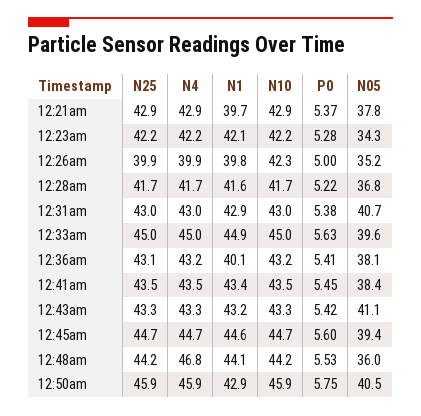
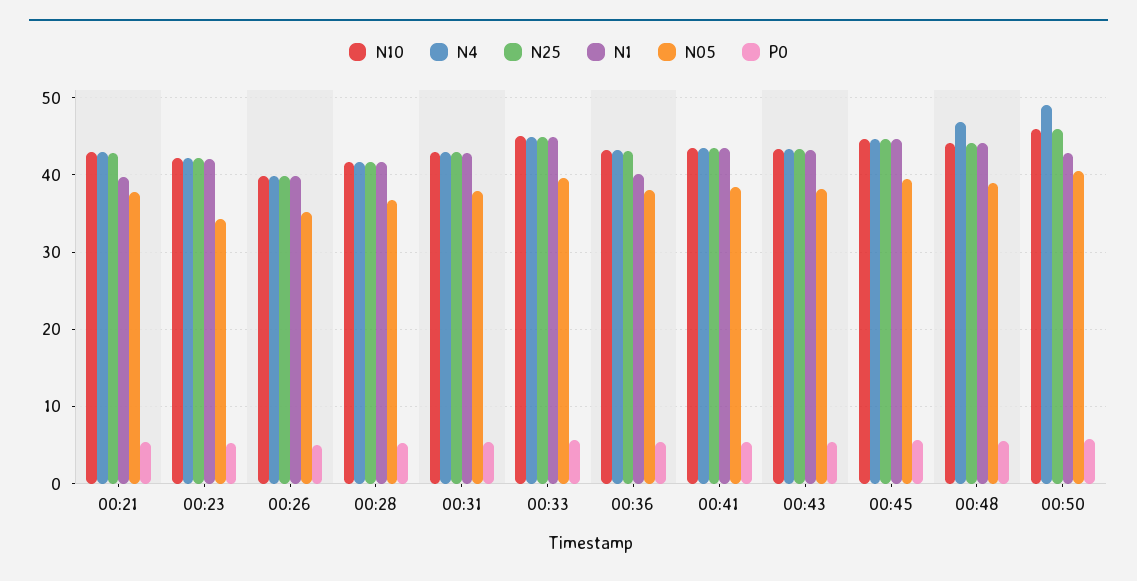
  {
    "N25": {
      "12:21am": 42.9,
      "12:23am": 42.2,
      "12:26am": 39.9,
      "12:28am": 41.7,
      "12:31am": 43,
      "12:33am": 45,
      "12:36am": 43.1,
      "12:41am": 43.5,
      "12:43am": 43.3,
      "12:45am": 44.7,
      "12:48am": 44.2,
      "12:50am": 45.9
    },
    "N4": {
      "12:21am": 42.9,
      "12:23am": 42.2,
      "12:26am": 39.9,
      "12:28am": 41.7,
      "12:31am": 43,
      "12:33am": 45,
      "12:36am": 43.2,
      "12:41am": 43.5,
      "12:43am": 43.3,
      "12:45am": 44.7,
      "12:48am": 46.8,
-     "12:50am": 45.9
+     "12:50am": 49
    },
    "N1": {
      "12:21am": 39.7,
      "12:23am": 42.1,
      "12:26am": 39.8,
      "12:28am": 41.6,
      "12:31am": 42.9,
      "12:33am": 44.9,
      "12:36am": 40.1,
      "12:41am": 43.4,
      "12:43am": 43.2,
      "12:45am": 44.6,
      "12:48am": 44.1,
      "12:50am": 42.9
    },
    "N10": {
      "12:21am": 42.9,
      "12:23am": 42.2,
-     "12:26am": 42.3,
+     "12:26am": 40,
      "12:28am": 41.7,
      "12:31am": 43,
      "12:33am": 45,
      "12:36am": 43.2,
      "12:41am": 43.5,
      "12:43am": 43.3,
      "12:45am": 44.7,
      "12:48am": 44.2,
      "12:50am": 45.9
    },
    "P0": {
      "12:21am": 5.37,
      "12:23am": 5.28,
      "12:26am": 5,
      "12:28am": 5.22,
      "12:31am": 5.38,
      "12:33am": 5.63,
      "12:36am": 5.41,
      "12:41am": 5.45,
      "12:43am": 5.42,
      "12:45am": 5.6,
      "12:48am": 5.53,
      "12:50am": 5.75
    },
    "N05": {
      "12:21am": 37.8,
      "12:23am": 34.3,
      "12:26am": 35.2,
      "12:28am": 36.8,
-     "12:31am": 40.7,
+     "12:31am": 38,
      "12:33am": 39.6,
      "12:36am": 38.1,
      "12:41am": 38.4,
-     "12:43am": 41.1,
+     "12:43am": 38,
      "12:45am": 39.4,
-     "12:48am": 36,
+     "12:48am": 39,
      "12:50am": 40.5
    }
  }

